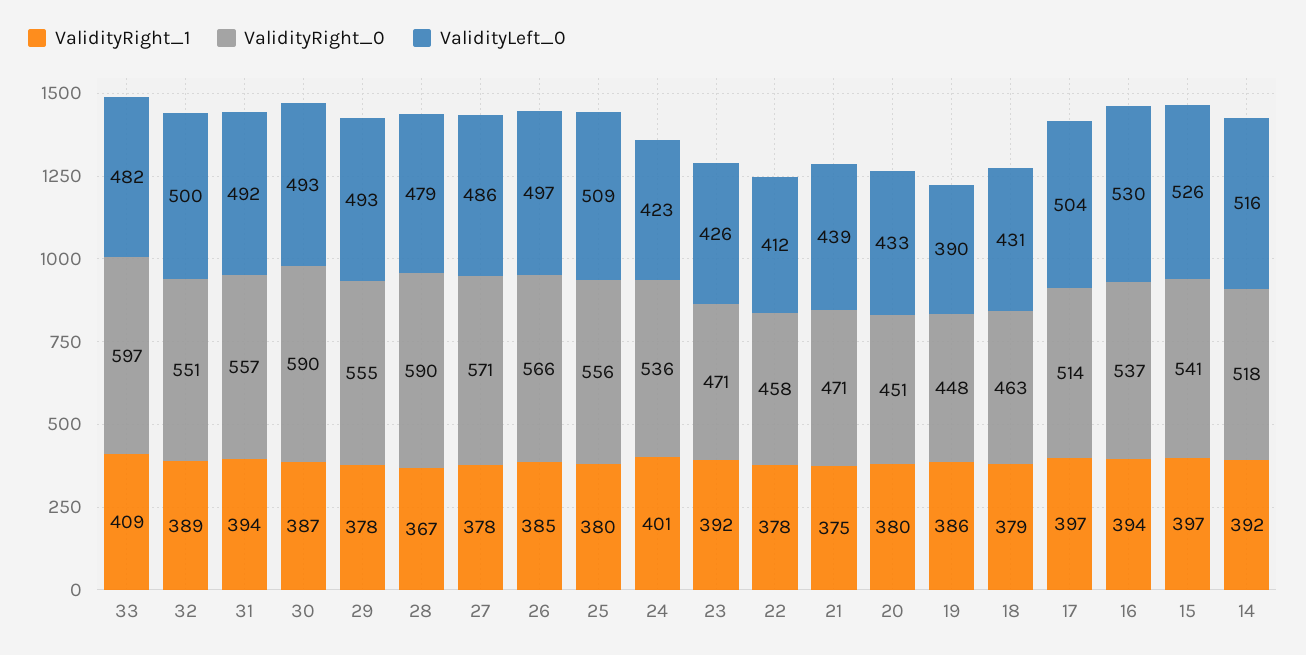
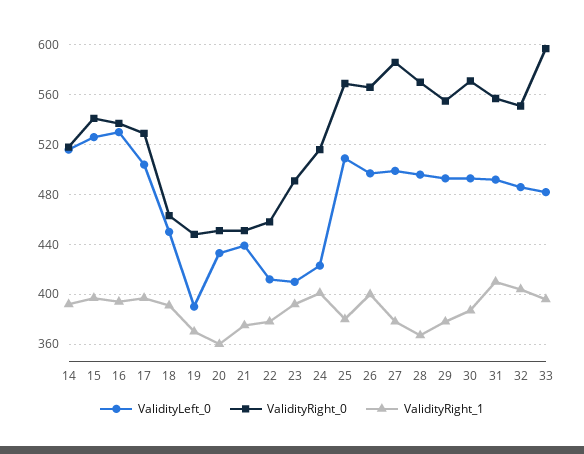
  {
    "ValidityRight_1": {
-     "33": 409,
+     "33": 395,
-     "32": 389,
+     "32": 405,
-     "31": 394,
+     "31": 410,
      "30": 387,
      "29": 378,
      "28": 367,
      "27": 378,
-     "26": 385,
+     "26": 400,
      "25": 380,
      "24": 401,
      "23": 392,
      "22": 378,
      "21": 375,
-     "20": 380,
+     "20": 360,
-     "19": 386,
+     "19": 370,
-     "18": 379,
+     "18": 390,
      "17": 397,
      "16": 394,
      "15": 397,
      "14": 392
    },
    "ValidityRight_0": {
      "33": 597,
      "32": 551,
      "31": 557,
-     "30": 590,
+     "30": 570,
      "29": 555,
-     "28": 590,
+     "28": 570,
-     "27": 571,
+     "27": 585,
      "26": 566,
-     "25": 556,
+     "25": 570,
-     "24": 536,
+     "24": 515,
-     "23": 471,
+     "23": 490,
      "22": 458,
-     "21": 471,
+     "21": 450,
      "20": 451,
      "19": 448,
      "18": 463,
-     "17": 514,
+     "17": 530,
      "16": 537,
      "15": 541,
      "14": 518
    },
    "ValidityLeft_0": {
      "33": 482,
-     "32": 500,
+     "32": 485,
      "31": 492,
      "30": 493,
      "29": 493,
-     "28": 479,
+     "28": 495,
-     "27": 486,
+     "27": 500,
      "26": 497,
      "25": 509,
      "24": 423,
-     "23": 426,
+     "23": 410,
      "22": 412,
      "21": 439,
      "20": 433,
      "19": 390,
-     "18": 431,
+     "18": 450,
      "17": 504,
      "16": 530,
      "15": 526,
      "14": 516
    }
  }

